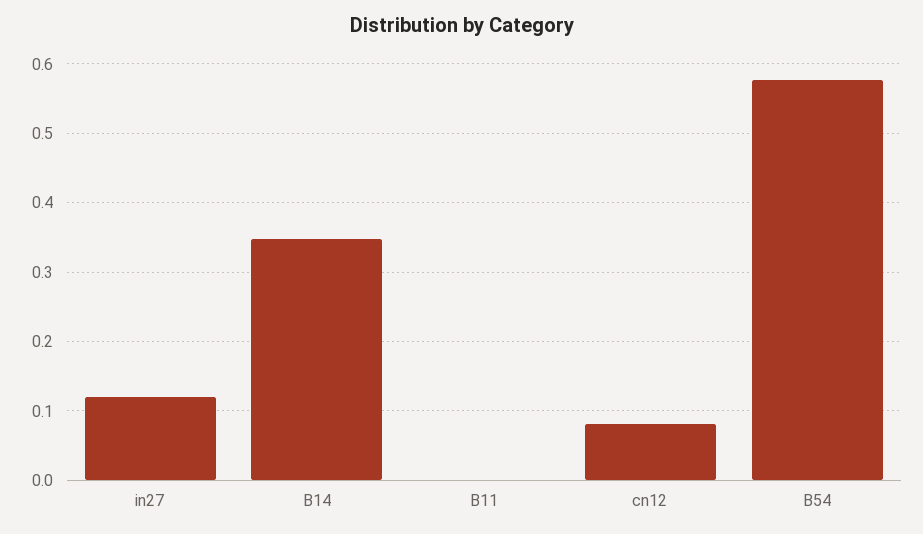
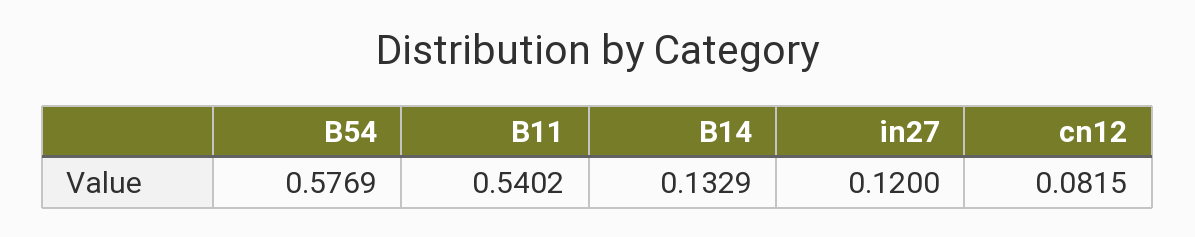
  {
    "in27": 0.12,
-   "B14": 0.35,
+   "B14": 0.1329,
-   "B11": 0,
+   "B11": 0.5402,
    "cn12": 0.0815,
    "B54": 0.5769
  }

